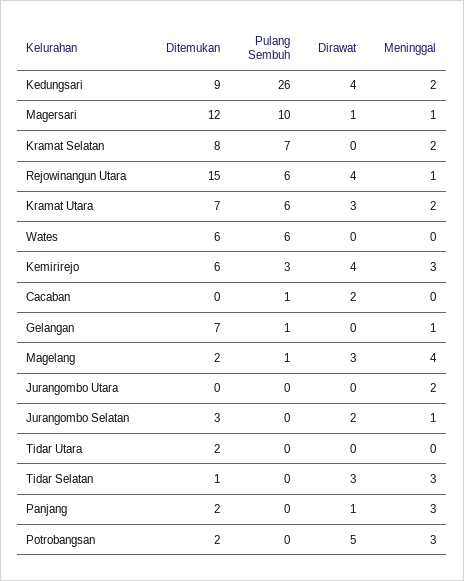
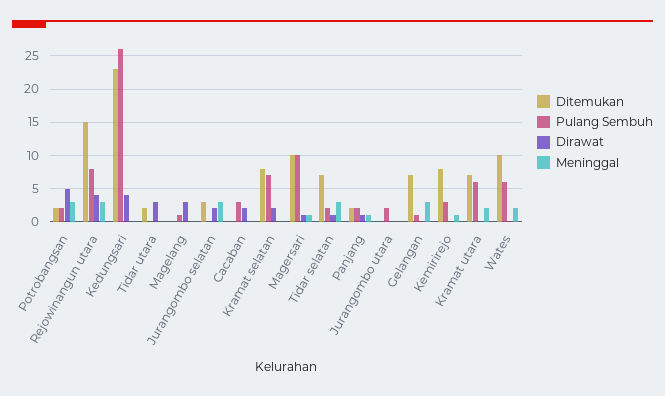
  {
    "Ditemukan": {
-     "Kedungsari": 9,
+     "Kedungsari": 23,
-     "Magersari": 12,
+     "Magersari": 10,
      "Kramat Selatan": 8,
      "Rejowinangun Utara": 15,
      "Kramat Utara": 7,
-     "Wates": 6,
+     "Wates": 10,
-     "Kemirirejo": 6,
+     "Kemirirejo": 8,
      "Cacaban": 0,
      "Gelangan": 7,
-     "Magelang": 2,
+     "Magelang": 0,
      "Jurangombo Utara": 0,
      "Jurangombo Selatan": 3,
      "Tidar Utara": 2,
-     "Tidar Selatan": 1,
+     "Tidar Selatan": 7,
      "Panjang": 2,
      "Potrobangsan": 2
    },
    "Pulang Sembuh": {
      "Kedungsari": 26,
      "Magersari": 10,
      "Kramat Selatan": 7,
-     "Rejowinangun Utara": 6,
+     "Rejowinangun Utara": 8,
      "Kramat Utara": 6,
      "Wates": 6,
      "Kemirirejo": 3,
-     "Cacaban": 1,
+     "Cacaban": 3,
      "Gelangan": 1,
      "Magelang": 1,
-     "Jurangombo Utara": 0,
+     "Jurangombo Utara": 2,
      "Jurangombo Selatan": 0,
      "Tidar Utara": 0,
-     "Tidar Selatan": 0,
+     "Tidar Selatan": 2,
-     "Panjang": 0,
+     "Panjang": 2,
-     "Potrobangsan": 0
+     "Potrobangsan": 2
    },
    "Dirawat": {
      "Kedungsari": 4,
      "Magersari": 1,
-     "Kramat Selatan": 0,
+     "Kramat Selatan": 2,
      "Rejowinangun Utara": 4,
-     "Kramat Utara": 3,
+     "Kramat Utara": 0,
      "Wates": 0,
-     "Kemirirejo": 4,
+     "Kemirirejo": 0,
      "Cacaban": 2,
      "Gelangan": 0,
      "Magelang": 3,
      "Jurangombo Utara": 0,
      "Jurangombo Selatan": 2,
-     "Tidar Utara": 0,
+     "Tidar Utara": 3,
-     "Tidar Selatan": 3,
+     "Tidar Selatan": 1,
      "Panjang": 1,
      "Potrobangsan": 5
    },
    "Meninggal": {
-     "Kedungsari": 2,
+     "Kedungsari": 0,
      "Magersari": 1,
-     "Kramat Selatan": 2,
+     "Kramat Selatan": 0,
-     "Rejowinangun Utara": 1,
+     "Rejowinangun Utara": 3,
      "Kramat Utara": 2,
-     "Wates": 0,
+     "Wates": 2,
-     "Kemirirejo": 3,
+     "Kemirirejo": 1,
      "Cacaban": 0,
-     "Gelangan": 1,
+     "Gelangan": 3,
-     "Magelang": 4,
+     "Magelang": 0,
-     "Jurangombo Utara": 2,
+     "Jurangombo Utara": 0,
-     "Jurangombo Selatan": 1,
+     "Jurangombo Selatan": 3,
      "Tidar Utara": 0,
      "Tidar Selatan": 3,
-     "Panjang": 3,
+     "Panjang": 1,
      "Potrobangsan": 3
    }
  }

